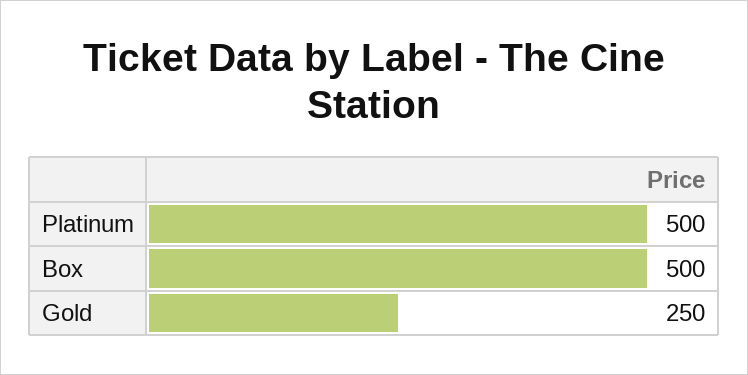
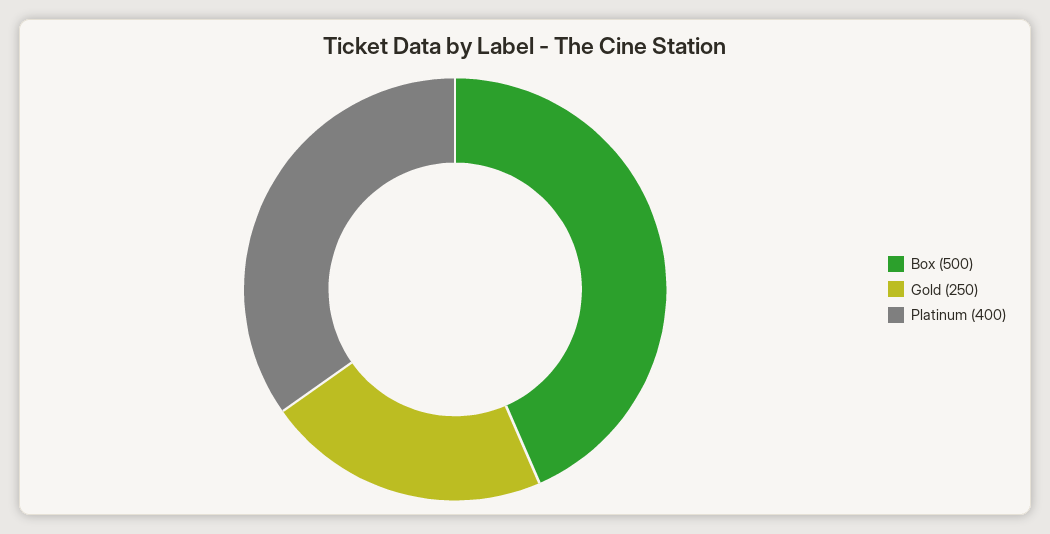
  {
-   "Platinum": 500,
+   "Platinum": 400,
    "Box": 500,
    "Gold": 250
  }

